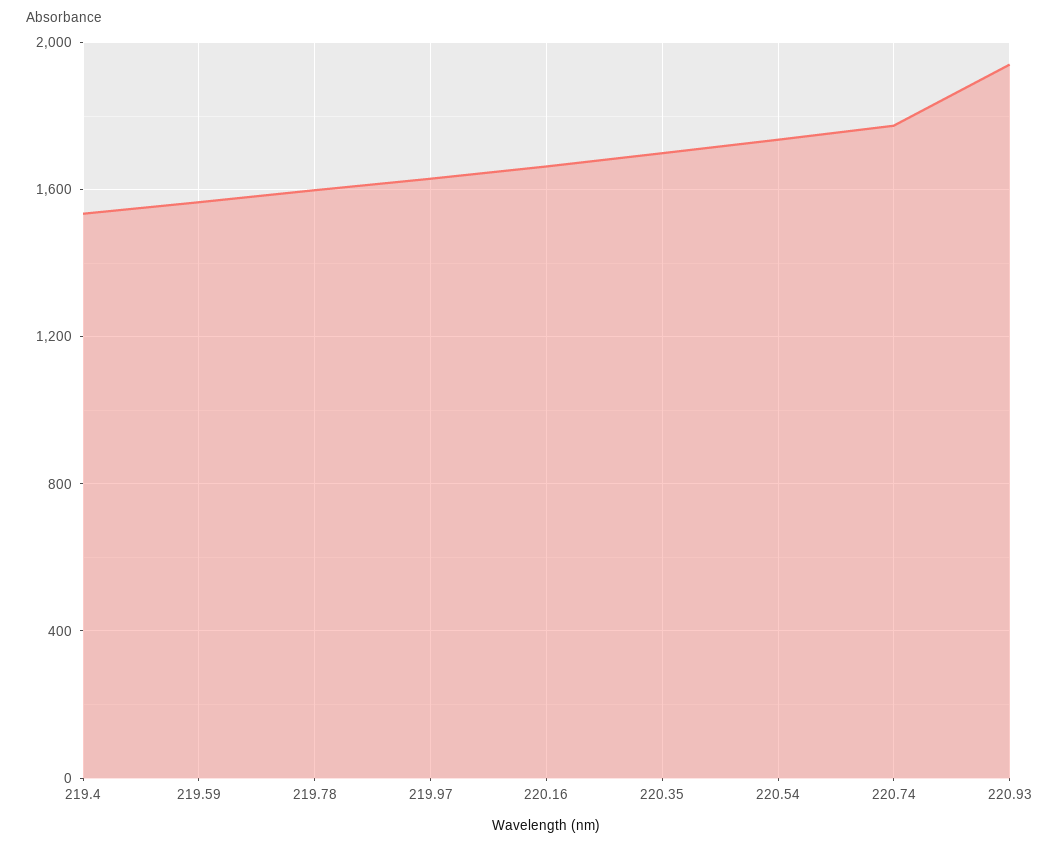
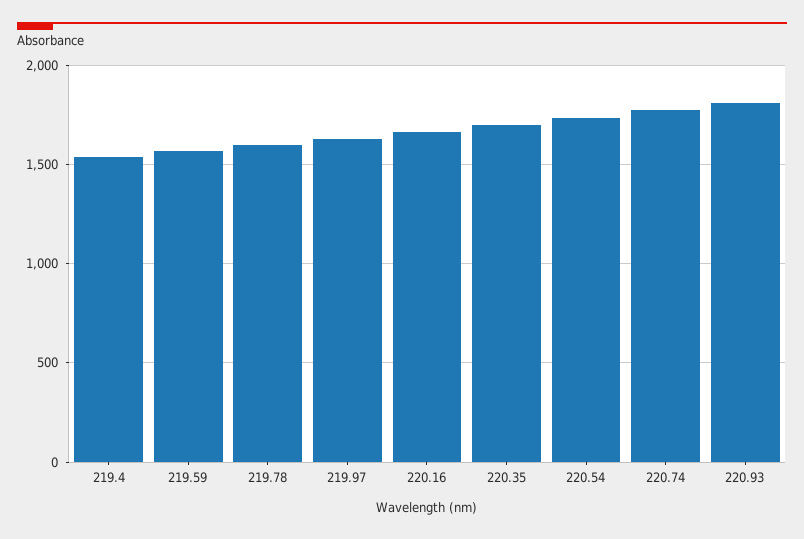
  {
    "219.4": 1550,
    "219.59": 1550,
    "219.78": 1600,
    "219.97": 1650,
    "220.16": 1650,
    "220.35": 1700,
    "220.54": 1750,
    "220.74": 1750,
-   "220.93": 1950
+   "220.93": 1800
  }

